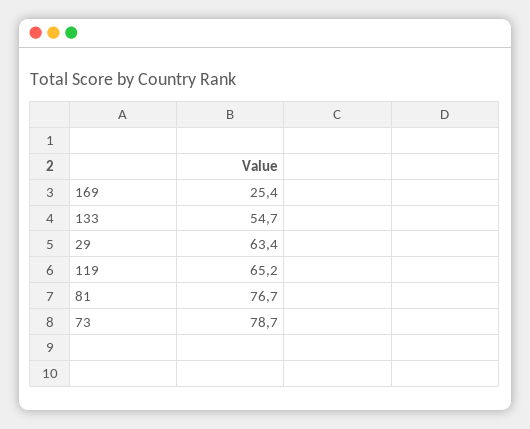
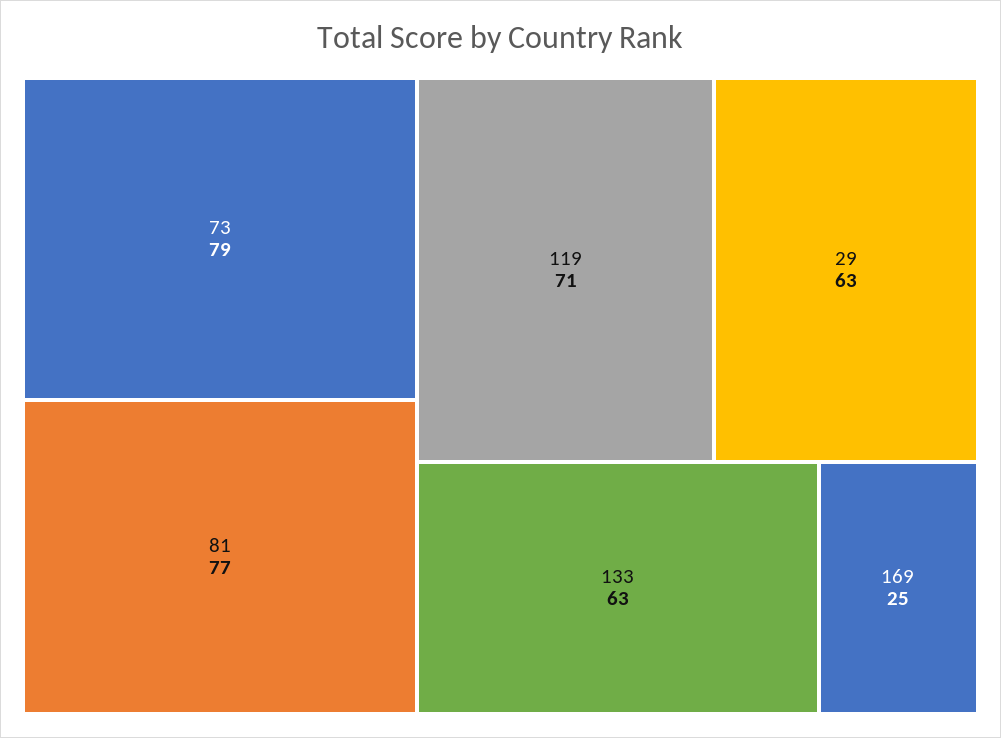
  {
    "169": 25.4,
-   "133": 54.7,
+   "133": 63,
    "29": 63.4,
-   "119": 65.2,
+   "119": 71,
    "81": 76.7,
    "73": 78.7
  }

